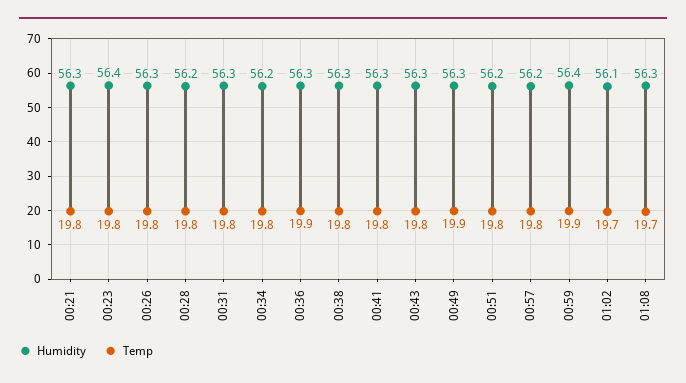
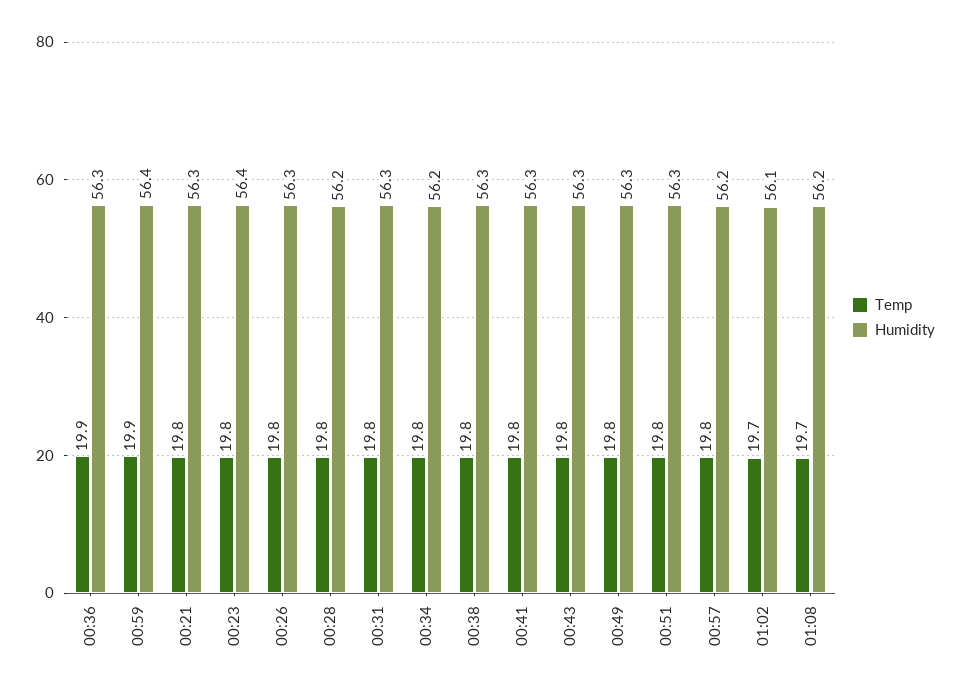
  {
    "Humidity": {
      "00:21": 56.3,
      "00:23": 56.4,
      "00:26": 56.3,
      "00:28": 56.2,
      "00:31": 56.3,
      "00:34": 56.2,
      "00:36": 56.3,
      "00:38": 56.3,
      "00:41": 56.3,
      "00:43": 56.3,
      "00:49": 56.3,
-     "00:51": 56.2,
+     "00:51": 56.3,
      "00:57": 56.2,
      "00:59": 56.4,
      "01:02": 56.1,
-     "01:08": 56.3
+     "01:08": 56.2
    },
    "Temp": {
      "00:21": 19.8,
      "00:23": 19.8,
      "00:26": 19.8,
      "00:28": 19.8,
      "00:31": 19.8,
      "00:34": 19.8,
      "00:36": 19.9,
      "00:38": 19.8,
      "00:41": 19.8,
      "00:43": 19.8,
-     "00:49": 19.9,
+     "00:49": 19.8,
      "00:51": 19.8,
      "00:57": 19.8,
      "00:59": 19.9,
      "01:02": 19.7,
      "01:08": 19.7
    }
  }

